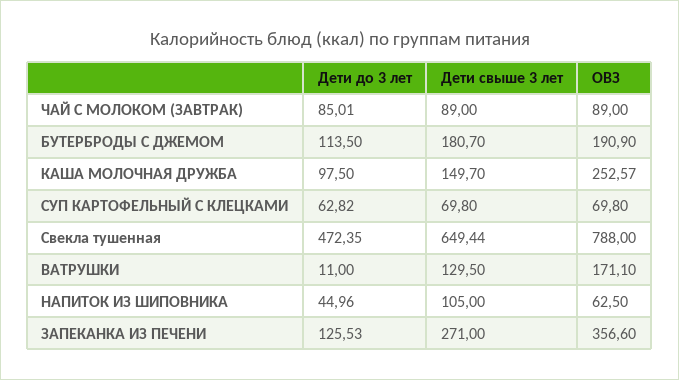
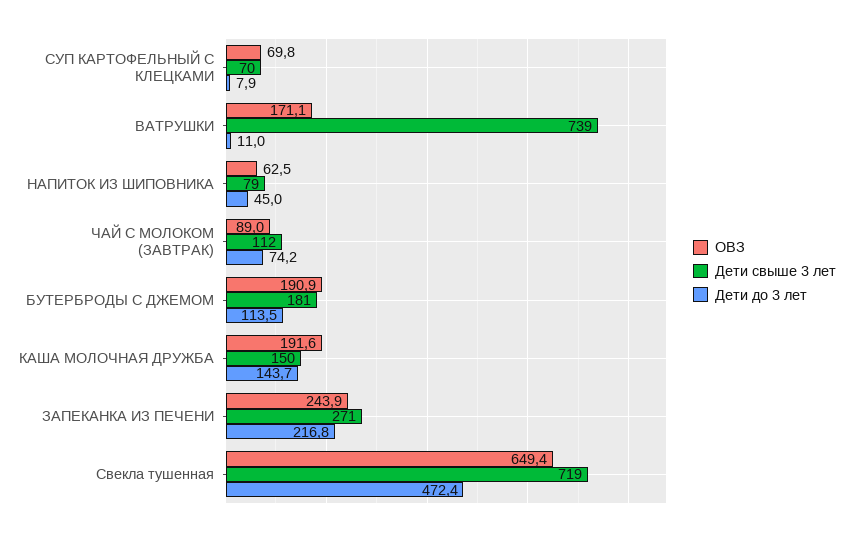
  {
    "Дети до 3 лет": {
-     "ЧАЙ С МОЛОКОМ (ЗАВТРАК)": 85.01,
+     "ЧАЙ С МОЛОКОМ (ЗАВТРАК)": 74.2,
      "БУТЕРБРОДЫ С ДЖЕМОМ": 113.5,
-     "КАША МОЛОЧНАЯ ДРУЖБА": 97.5,
+     "КАША МОЛОЧНАЯ ДРУЖБА": 143.7,
-     "СУП КАРТОФЕЛЬНЫЙ С КЛЕЦКАМИ": 62.82,
+     "СУП КАРТОФЕЛЬНЫЙ С КЛЕЦКАМИ": 7.9,
      "Свекла тушенная": 472.35,
      "ВАТРУШКИ": 11,
      "НАПИТОК ИЗ ШИПОВНИКА": 44.96,
-     "ЗАПЕКАНКА ИЗ ПЕЧЕНИ": 125.53
+     "ЗАПЕКАНКА ИЗ ПЕЧЕНИ": 216.8
    },
    "Дети свыше 3 лет": {
-     "ЧАЙ С МОЛОКОМ (ЗАВТРАК)": 89,
+     "ЧАЙ С МОЛОКОМ (ЗАВТРАК)": 112,
      "БУТЕРБРОДЫ С ДЖЕМОМ": 180.7,
      "КАША МОЛОЧНАЯ ДРУЖБА": 149.7,
      "СУП КАРТОФЕЛЬНЫЙ С КЛЕЦКАМИ": 69.8,
-     "Свекла тушенная": 649.44,
+     "Свекла тушенная": 719,
-     "ВАТРУШКИ": 129.5,
+     "ВАТРУШКИ": 739,
-     "НАПИТОК ИЗ ШИПОВНИКА": 105,
+     "НАПИТОК ИЗ ШИПОВНИКА": 79,
      "ЗАПЕКАНКА ИЗ ПЕЧЕНИ": 271
    },
    "ОВЗ": {
      "ЧАЙ С МОЛОКОМ (ЗАВТРАК)": 89,
      "БУТЕРБРОДЫ С ДЖЕМОМ": 190.9,
-     "КАША МОЛОЧНАЯ ДРУЖБА": 252.57,
+     "КАША МОЛОЧНАЯ ДРУЖБА": 191.6,
      "СУП КАРТОФЕЛЬНЫЙ С КЛЕЦКАМИ": 69.8,
-     "Свекла тушенная": 788,
+     "Свекла тушенная": 649.4,
      "ВАТРУШКИ": 171.1,
      "НАПИТОК ИЗ ШИПОВНИКА": 62.5,
-     "ЗАПЕКАНКА ИЗ ПЕЧЕНИ": 356.6
+     "ЗАПЕКАНКА ИЗ ПЕЧЕНИ": 243.9
    }
  }

